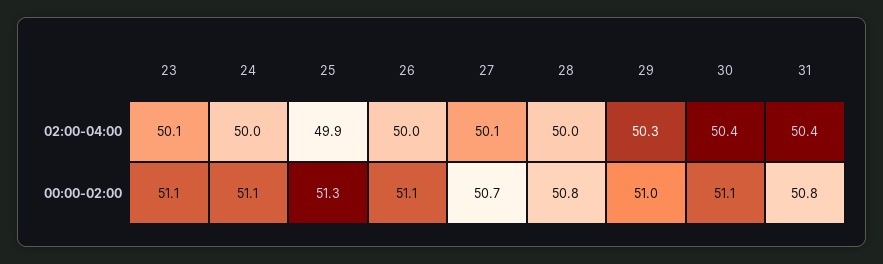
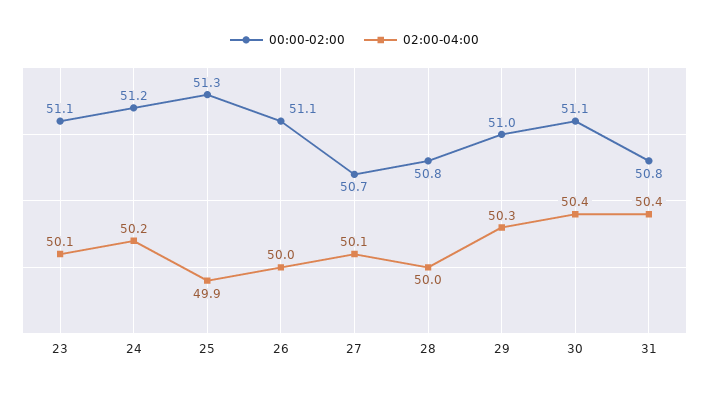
  {
    "02:00-04:00": {
      "23": 50.1,
-     "24": 50,
+     "24": 50.2,
      "25": 49.9,
      "26": 50,
      "27": 50.1,
      "28": 50,
      "29": 50.3,
      "30": 50.4,
      "31": 50.4
    },
    "00:00-02:00": {
      "23": 51.1,
-     "24": 51.1,
+     "24": 51.2,
      "25": 51.3,
      "26": 51.1,
      "27": 50.7,
      "28": 50.8,
      "29": 51,
      "30": 51.1,
      "31": 50.8
    }
  }

